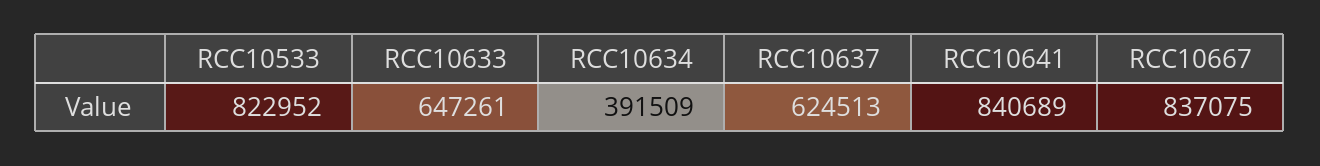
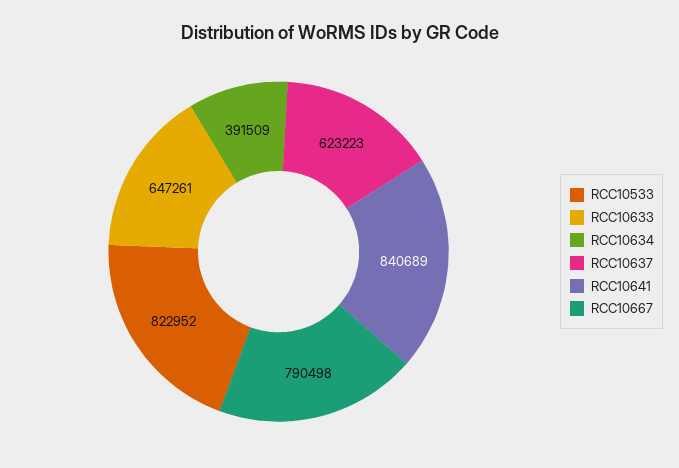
  {
    "RCC10533": 822952,
    "RCC10633": 647261,
    "RCC10634": 391509,
-   "RCC10637": 624513,
+   "RCC10637": 623223,
    "RCC10641": 840689,
-   "RCC10667": 837075
+   "RCC10667": 790498
  }

